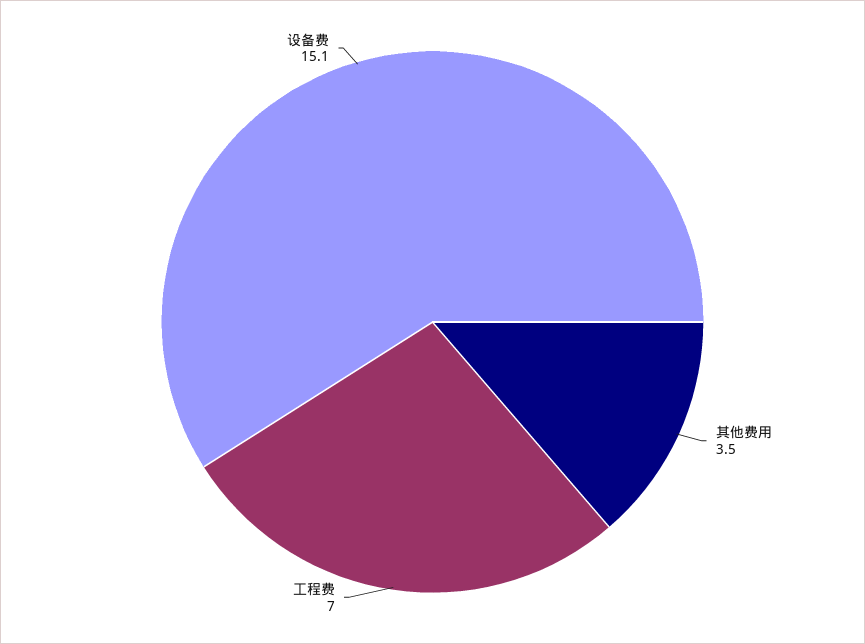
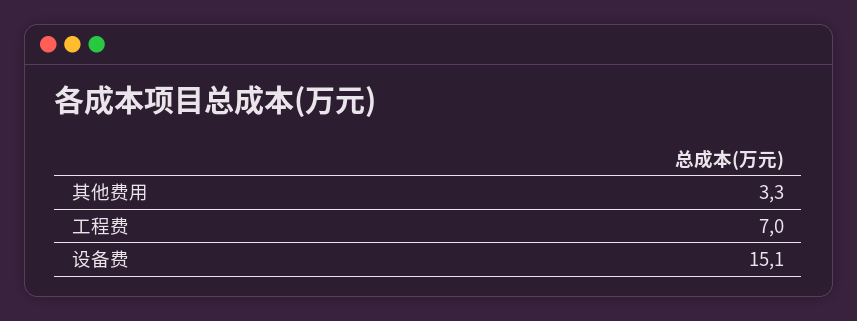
  {
-   "其他费用": 3.5,
+   "其他费用": 3.3,
    "工程费": 7,
    "设备费": 15.1
  }

